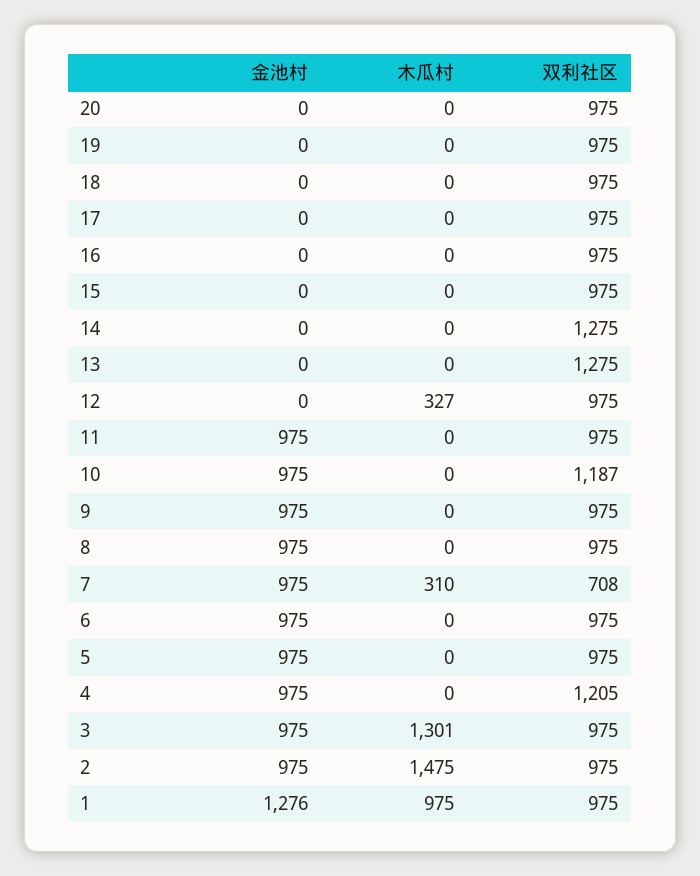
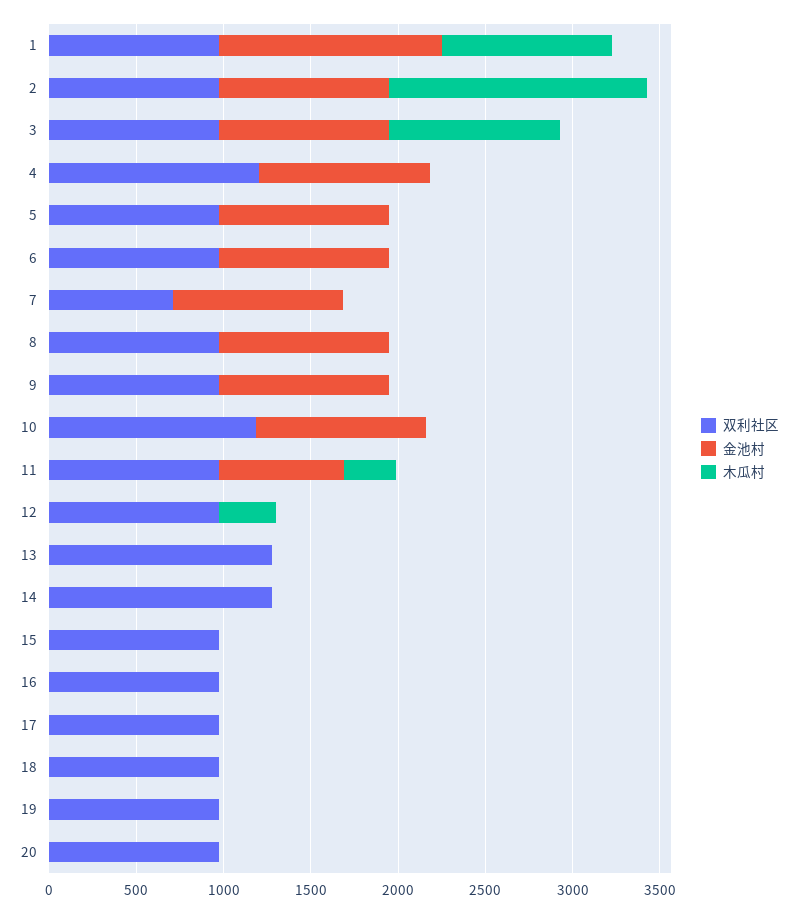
  {
    "金池村": {
      "20": 0,
      "19": 0,
      "18": 0,
      "17": 0,
      "16": 0,
      "15": 0,
      "14": 0,
      "13": 0,
      "12": 0,
-     "11": 975,
+     "11": 700,
      "10": 975,
      "9": 975,
      "8": 975,
      "7": 975,
      "6": 975,
      "5": 975,
      "4": 975,
      "3": 975,
      "2": 975,
      "1": 1276
    },
    "木瓜村": {
      "20": 0,
      "19": 0,
      "18": 0,
      "17": 0,
      "16": 0,
      "15": 0,
      "14": 0,
      "13": 0,
      "12": 327,
-     "11": 0,
+     "11": 300,
      "10": 0,
      "9": 0,
      "8": 0,
-     "7": 310,
+     "7": 0,
      "6": 0,
      "5": 0,
      "4": 0,
-     "3": 1301,
+     "3": 1000,
      "2": 1475,
      "1": 975
    },
    "双利社区": {
      "20": 975,
      "19": 975,
      "18": 975,
      "17": 975,
      "16": 975,
      "15": 975,
      "14": 1275,
      "13": 1275,
      "12": 975,
      "11": 975,
      "10": 1187,
      "9": 975,
      "8": 975,
      "7": 708,
      "6": 975,
      "5": 975,
      "4": 1205,
      "3": 975,
      "2": 975,
      "1": 975
    }
  }

